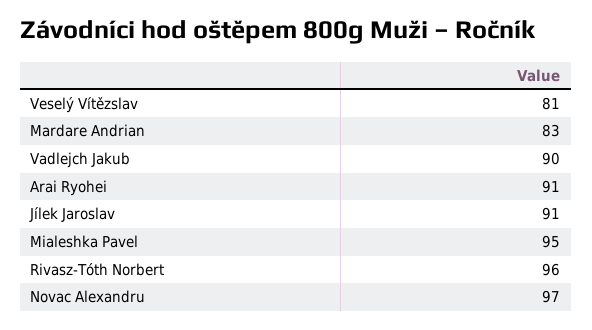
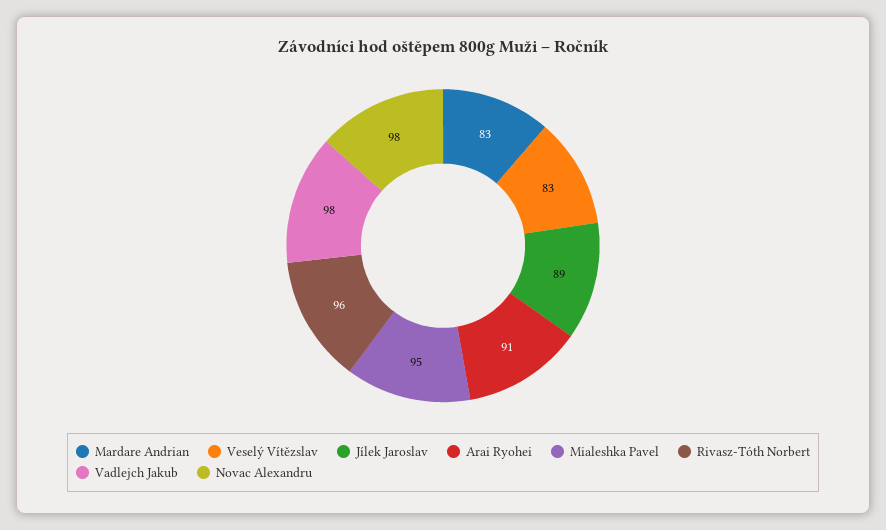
  {
-   "Veselý Vítězslav": 81,
+   "Veselý Vítězslav": 83,
    "Mardare Andrian": 83,
-   "Vadlejch Jakub": 90,
+   "Vadlejch Jakub": 98,
    "Arai Ryohei": 91,
-   "Jílek Jaroslav": 91,
+   "Jílek Jaroslav": 89,
    "Mialeshka Pavel": 95,
    "Rivasz-Tóth Norbert": 96,
-   "Novac Alexandru": 97
+   "Novac Alexandru": 98
  }

